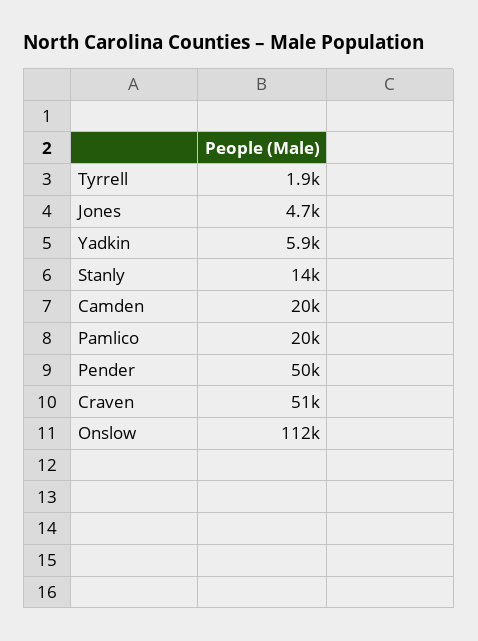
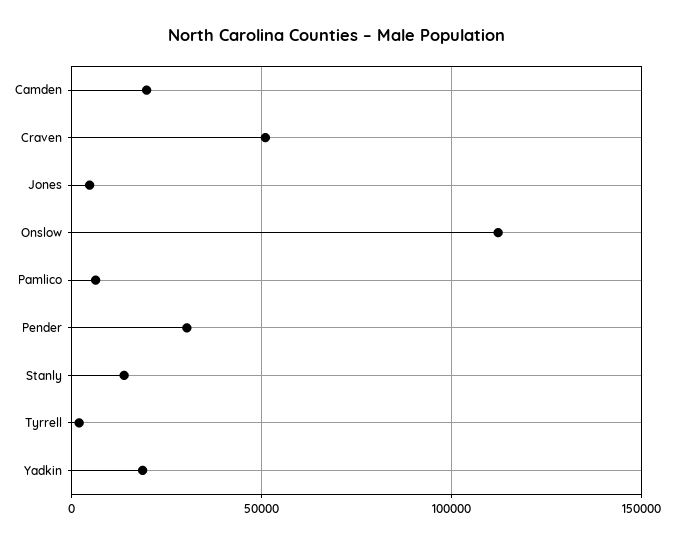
  {
    "Tyrrell": 1900,
    "Jones": 4700,
-   "Yadkin": 5900,
+   "Yadkin": 20000,
    "Stanly": 14000,
    "Camden": 20000,
-   "Pamlico": 20000,
+   "Pamlico": 5000,
-   "Pender": 50000,
+   "Pender": 30000,
    "Craven": 51000,
    "Onslow": 112000
  }

